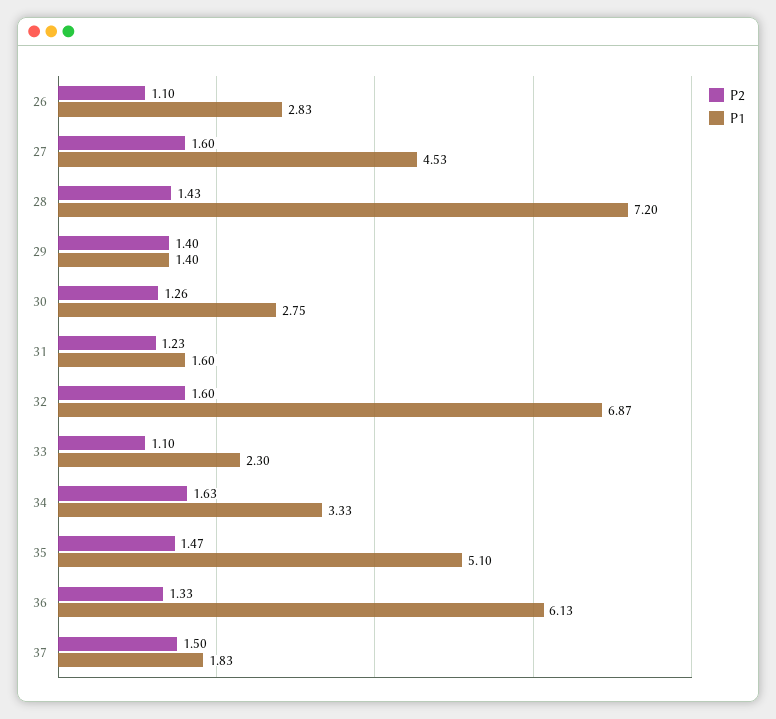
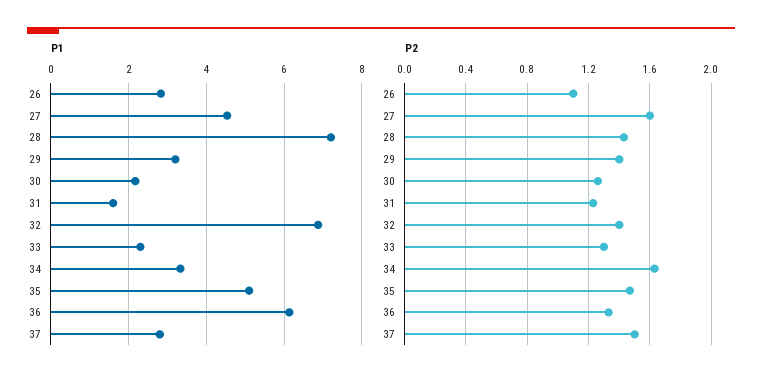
  {
    "P2": {
      "26": 1.1,
      "27": 1.6,
      "28": 1.43,
      "29": 1.4,
      "30": 1.26,
      "31": 1.23,
-     "32": 1.6,
+     "32": 1.4,
-     "33": 1.1,
+     "33": 1.3,
      "34": 1.63,
      "35": 1.47,
      "36": 1.33,
      "37": 1.5
    },
    "P1": {
      "26": 2.83,
      "27": 4.53,
      "28": 7.2,
-     "29": 1.4,
+     "29": 3.2,
-     "30": 2.75,
+     "30": 2.2,
      "31": 1.6,
      "32": 6.87,
      "33": 2.3,
      "34": 3.33,
      "35": 5.1,
      "36": 6.13,
-     "37": 1.83
+     "37": 2.8
    }
  }

